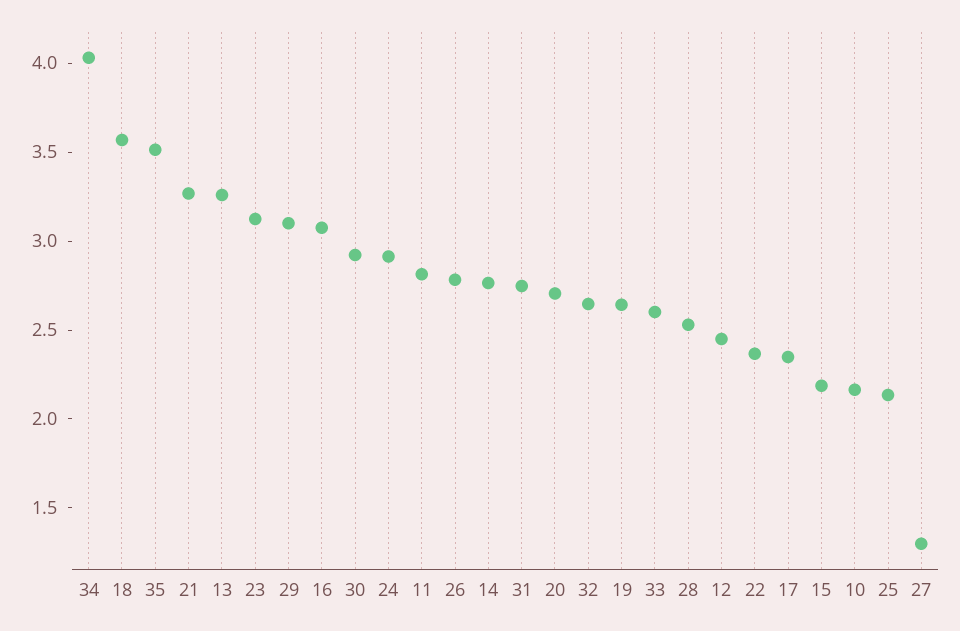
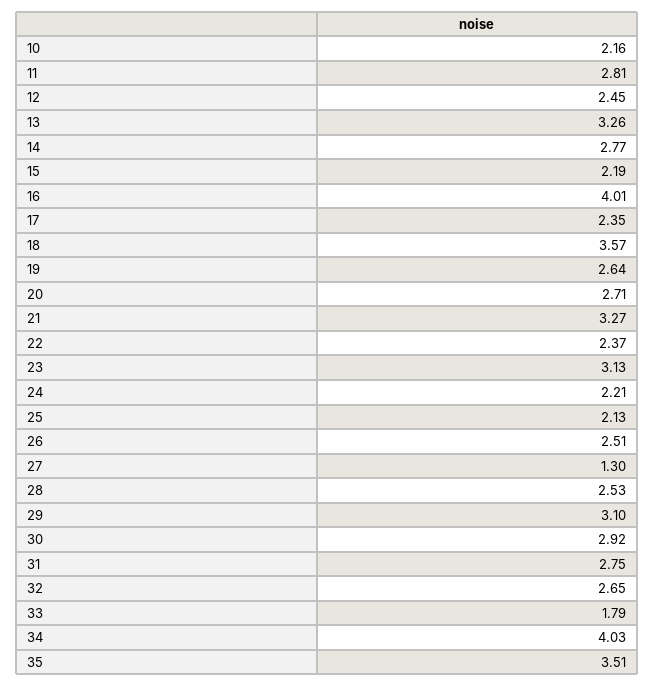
  {
    "34": 4.03,
    "18": 3.57,
    "35": 3.51,
    "21": 3.27,
    "13": 3.26,
    "23": 3.13,
    "29": 3.1,
-   "16": 3.1,
+   "16": 4.01,
    "30": 2.92,
-   "24": 2.9,
+   "24": 2.21,
    "11": 2.81,
-   "26": 2.8,
+   "26": 2.51,
    "14": 2.77,
    "31": 2.75,
    "20": 2.71,
    "32": 2.65,
    "19": 2.64,
-   "33": 2.6,
+   "33": 1.79,
    "28": 2.53,
    "12": 2.45,
    "22": 2.37,
    "17": 2.35,
    "15": 2.19,
    "10": 2.16,
    "25": 2.13,
    "27": 1.3
  }

